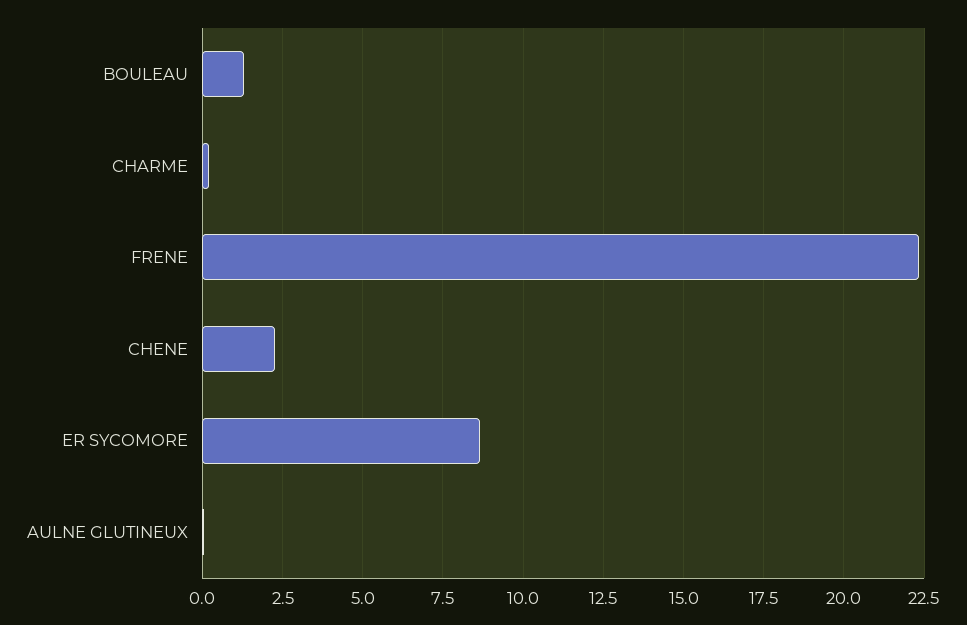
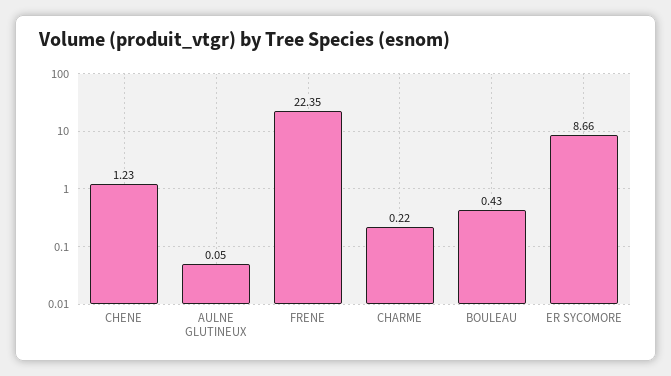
  {
-   "BOULEAU": 1.25,
+   "BOULEAU": 0.43,
    "CHARME": 0.22,
    "FRENE": 22.35,
-   "CHENE": 2.25,
+   "CHENE": 1.23,
    "ER SYCOMORE": 8.66,
    "AULNE GLUTINEUX": 0.05
  }

